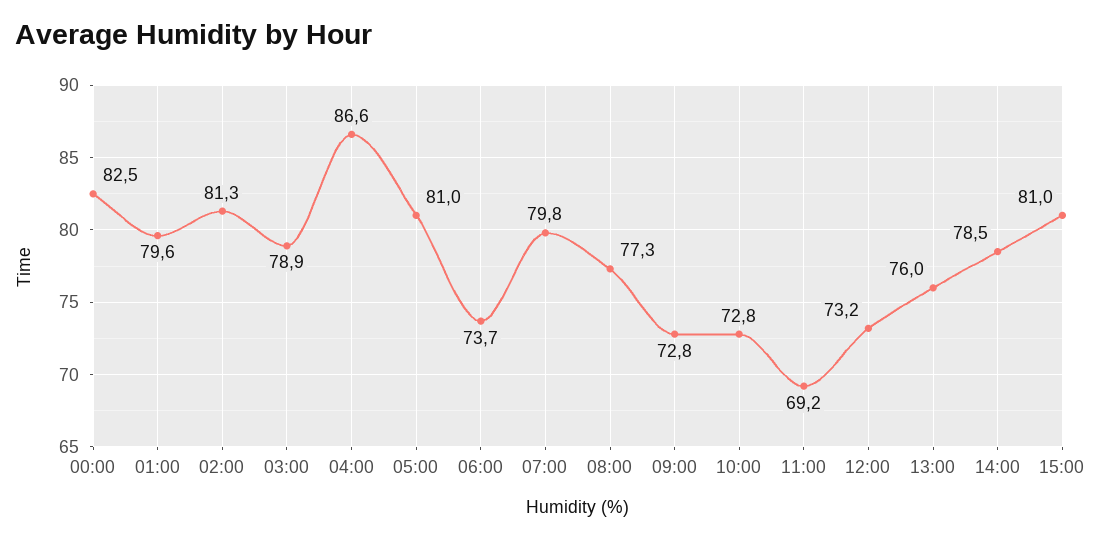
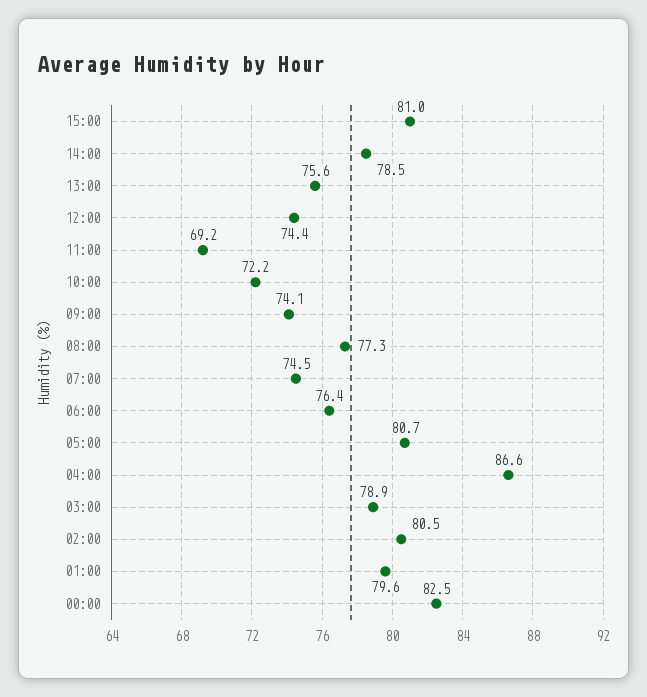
  {
    "00:00": 82.5,
    "01:00": 79.6,
-   "02:00": 81.3,
+   "02:00": 80.5,
    "03:00": 78.9,
    "04:00": 86.6,
-   "05:00": 81,
+   "05:00": 80.7,
-   "06:00": 73.7,
+   "06:00": 76.4,
-   "07:00": 79.8,
+   "07:00": 74.5,
    "08:00": 77.3,
-   "09:00": 72.8,
+   "09:00": 74.1,
-   "10:00": 72.8,
+   "10:00": 72.2,
    "11:00": 69.2,
-   "12:00": 73.2,
+   "12:00": 74.4,
-   "13:00": 76,
+   "13:00": 75.6,
    "14:00": 78.5,
    "15:00": 81
  }

